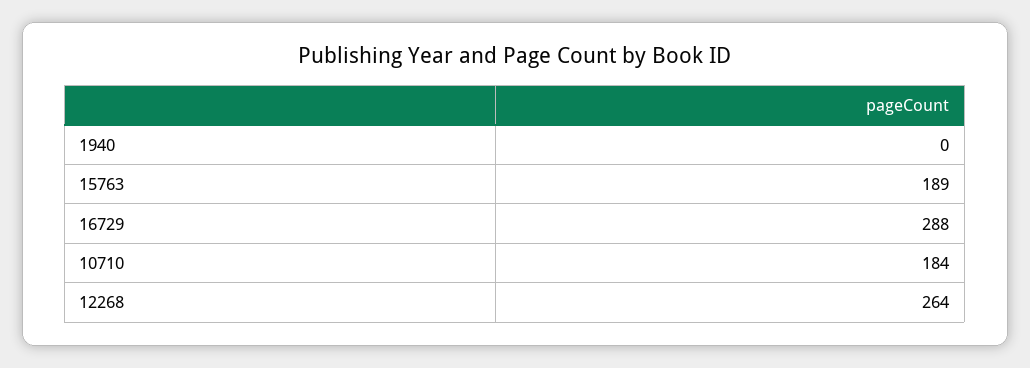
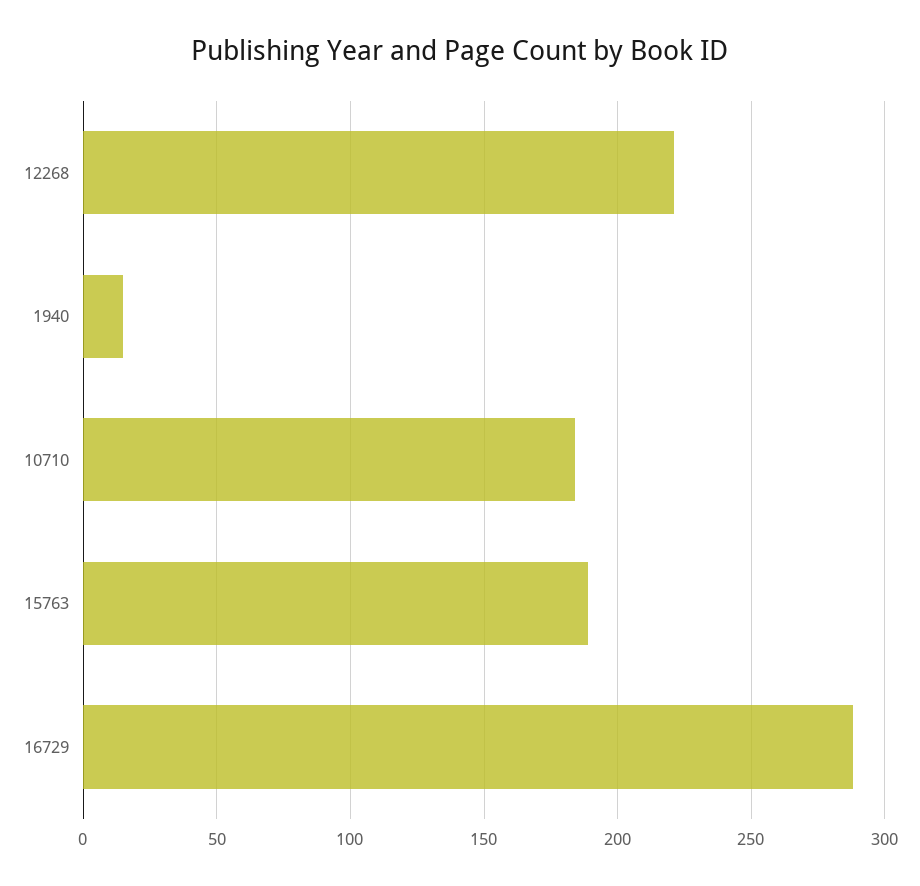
  {
-   "1940": 0,
+   "1940": 15,
    "15763": 189,
    "16729": 288,
    "10710": 184,
-   "12268": 264
+   "12268": 220
  }

